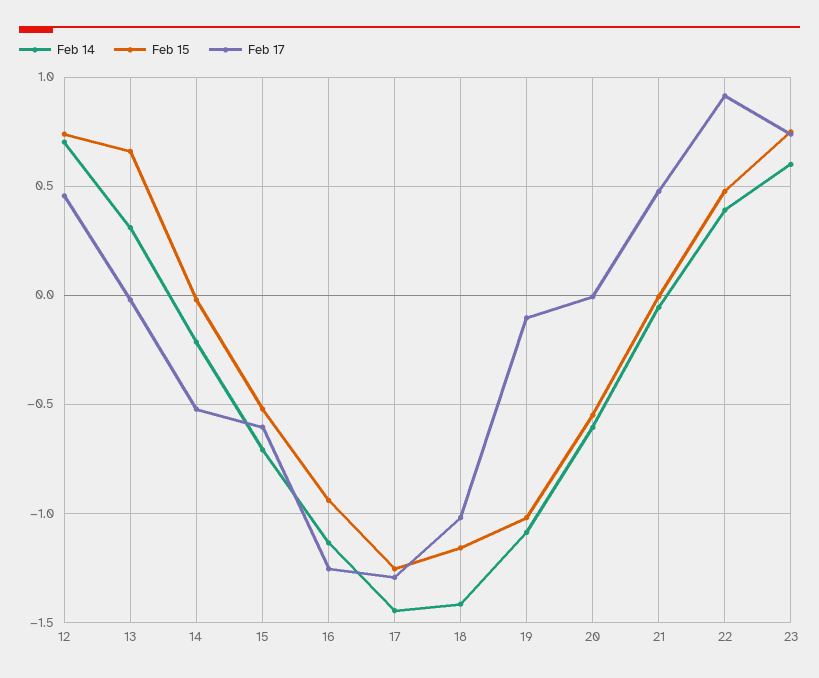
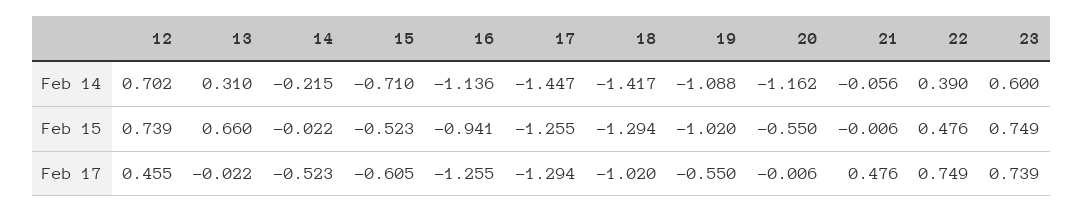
  {
    "Feb 14": {
      "12": 0.702,
      "13": 0.31,
      "14": -0.215,
      "15": -0.71,
      "16": -1.136,
      "17": -1.447,
      "18": -1.417,
      "19": -1.088,
-     "20": -0.6,
+     "20": -1.162,
      "21": -0.056,
      "22": 0.39,
      "23": 0.6
    },
    "Feb 15": {
      "12": 0.739,
      "13": 0.66,
      "14": -0.022,
      "15": -0.523,
      "16": -0.941,
      "17": -1.255,
-     "18": -1.15,
+     "18": -1.294,
      "19": -1.02,
      "20": -0.55,
      "21": -0.006,
      "22": 0.476,
      "23": 0.749
    },
    "Feb 17": {
      "12": 0.455,
      "13": -0.022,
      "14": -0.523,
      "15": -0.605,
      "16": -1.255,
      "17": -1.294,
      "18": -1.02,
-     "19": -0.1,
+     "19": -0.55,
      "20": -0.006,
      "21": 0.476,
-     "22": 0.9,
+     "22": 0.749,
      "23": 0.739
    }
  }

